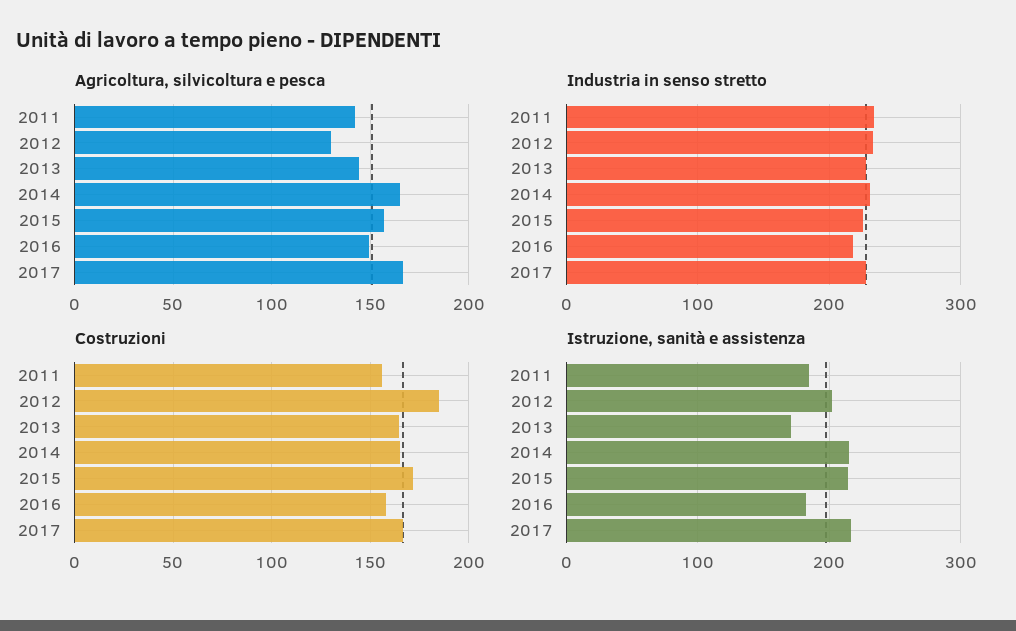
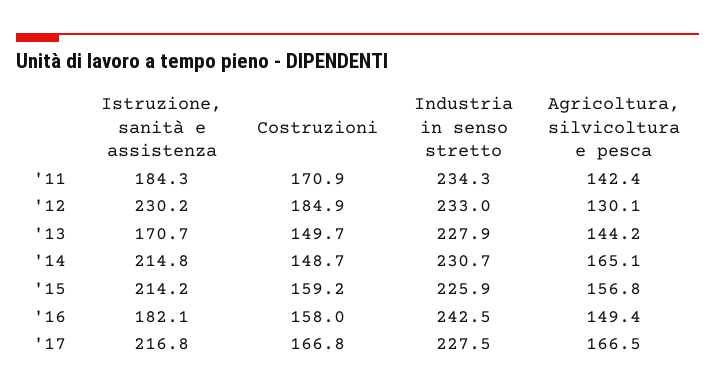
  {
    "Agricoltura, silvicoltura e pesca": {
      "2011": 142.4,
      "2012": 130.1,
      "2013": 144.2,
      "2014": 165.1,
      "2015": 156.8,
      "2016": 149.4,
      "2017": 166.5
    },
    "Industria in senso stretto": {
      "2011": 234.3,
      "2012": 233,
      "2013": 227.9,
      "2014": 230.7,
      "2015": 225.9,
-     "2016": 220,
+     "2016": 242.5,
      "2017": 227.5
    },
    "Costruzioni": {
-     "2011": 155,
+     "2011": 170.9,
      "2012": 184.9,
-     "2013": 165,
+     "2013": 149.7,
-     "2014": 165,
+     "2014": 148.7,
-     "2015": 170,
+     "2015": 159.2,
      "2016": 158,
      "2017": 166.8
    },
    "Istruzione, sanità e assistenza": {
      "2011": 184.3,
-     "2012": 200,
+     "2012": 230.2,
      "2013": 170.7,
      "2014": 214.8,
      "2015": 214.2,
      "2016": 182.1,
      "2017": 216.8
    }
  }

